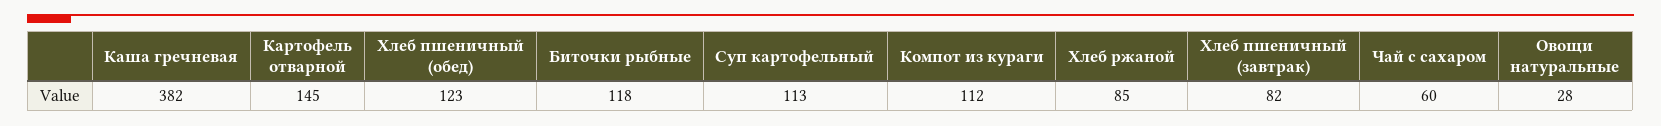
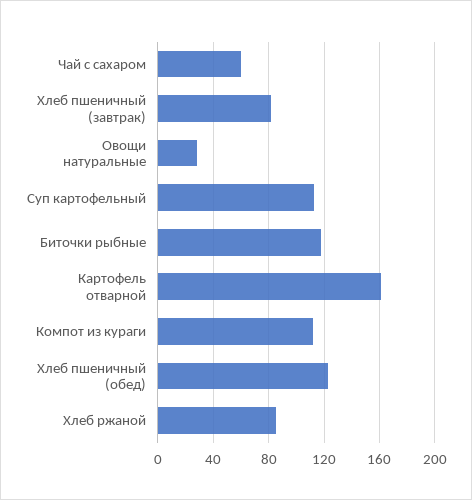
  {
-   "Каша гречневая": 382,
-   "Картофель отварной": 145,
+   "Картофель отварной": 160,
    "Хлеб пшеничный (обед)": 123,
    "Биточки рыбные": 118,
    "Суп картофельный": 113,
    "Компот из кураги": 112,
    "Хлеб ржаной": 85,
    "Хлеб пшеничный (завтрак)": 82,
    "Чай с сахаром": 60,
    "Овощи натуральные": 28
  }

